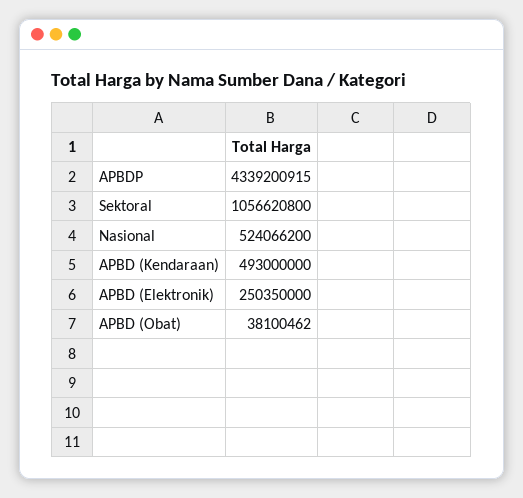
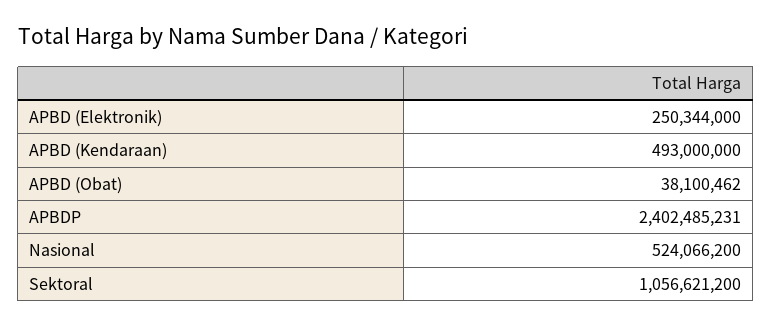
  {
-   "APBDP": 4339200915,
+   "APBDP": 2402485231,
-   "Sektoral": 1056620800,
+   "Sektoral": 1056621200,
    "Nasional": 524066200,
    "APBD (Kendaraan)": 493000000,
-   "APBD (Elektronik)": 250350000,
+   "APBD (Elektronik)": 250344000,
    "APBD (Obat)": 38100462
  }

